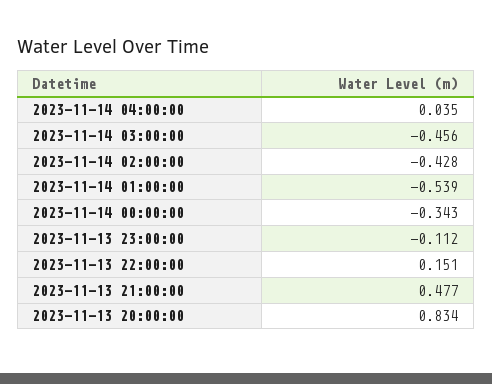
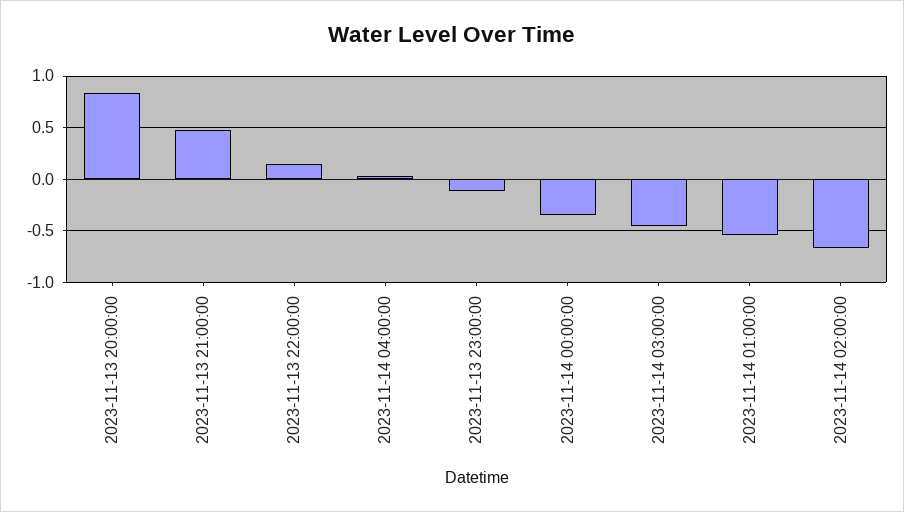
  {
    "2023-11-14 04:00:00": 0.035,
    "2023-11-14 03:00:00": -0.456,
-   "2023-11-14 02:00:00": -0.428,
+   "2023-11-14 02:00:00": -0.7,
    "2023-11-14 01:00:00": -0.539,
    "2023-11-14 00:00:00": -0.343,
    "2023-11-13 23:00:00": -0.112,
    "2023-11-13 22:00:00": 0.151,
    "2023-11-13 21:00:00": 0.477,
    "2023-11-13 20:00:00": 0.834
  }

